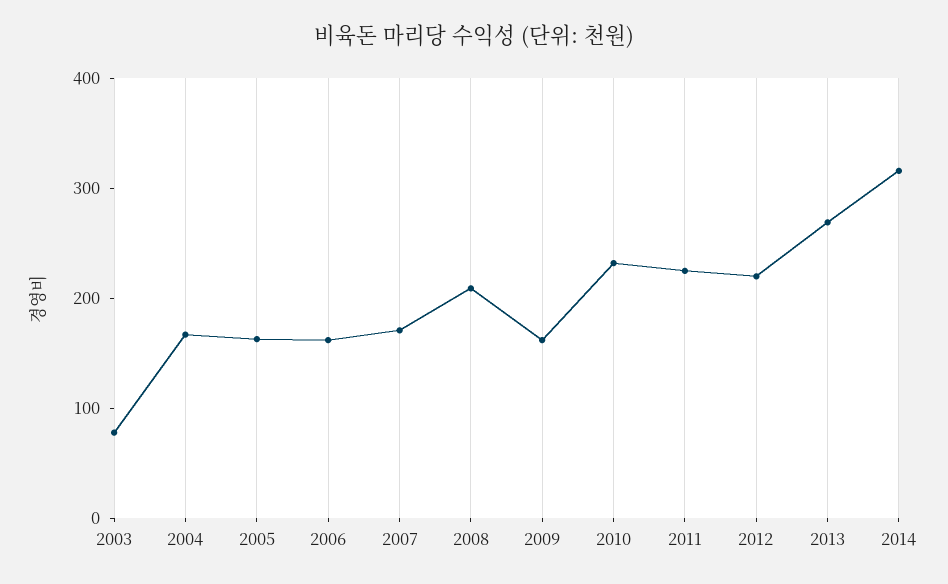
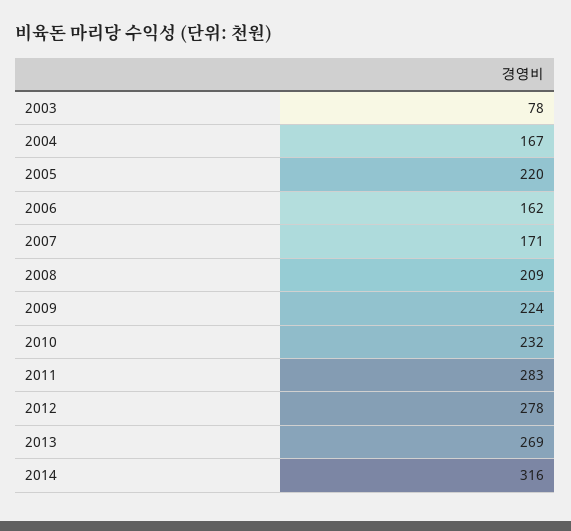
  {
    "2003": 78,
    "2004": 167,
-   "2005": 160,
+   "2005": 220,
    "2006": 162,
    "2007": 171,
    "2008": 209,
-   "2009": 160,
+   "2009": 224,
    "2010": 232,
-   "2011": 220,
+   "2011": 283,
-   "2012": 220,
+   "2012": 278,
    "2013": 269,
    "2014": 316
  }

